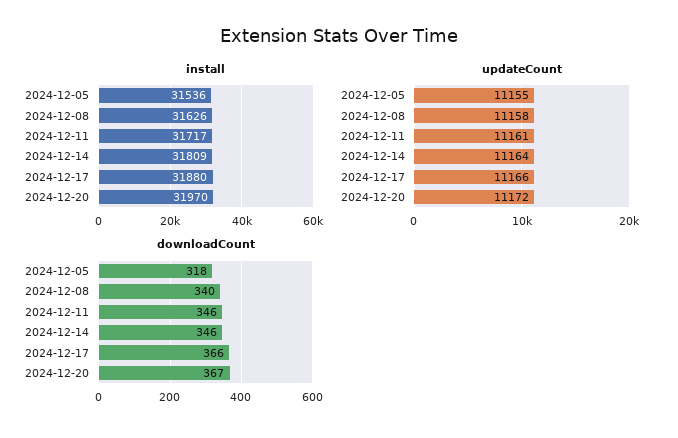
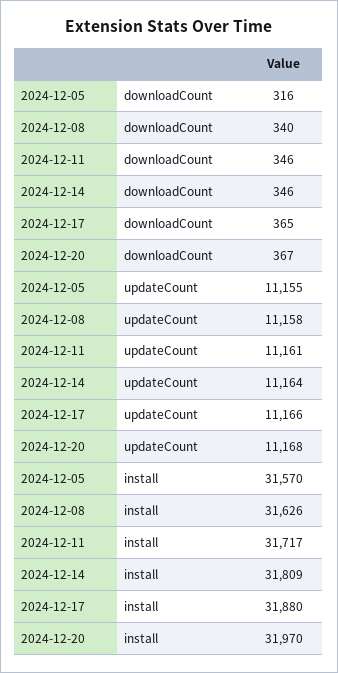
  {
    "install": {
-     "2024-12-05": 31536,
+     "2024-12-05": 31570,
      "2024-12-08": 31626,
      "2024-12-11": 31717,
      "2024-12-14": 31809,
      "2024-12-17": 31880,
      "2024-12-20": 31970
    },
    "updateCount": {
      "2024-12-05": 11155,
      "2024-12-08": 11158,
      "2024-12-11": 11161,
      "2024-12-14": 11164,
      "2024-12-17": 11166,
-     "2024-12-20": 11172
+     "2024-12-20": 11168
    },
    "downloadCount": {
-     "2024-12-05": 318,
+     "2024-12-05": 316,
      "2024-12-08": 340,
      "2024-12-11": 346,
      "2024-12-14": 346,
-     "2024-12-17": 366,
+     "2024-12-17": 365,
      "2024-12-20": 367
    }
  }

